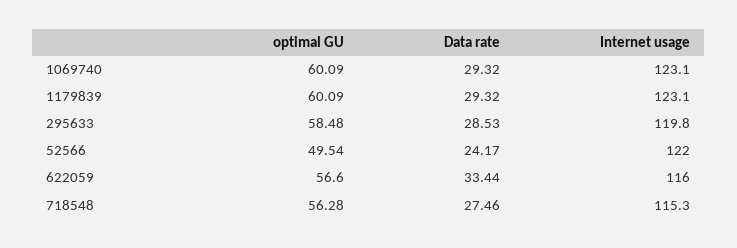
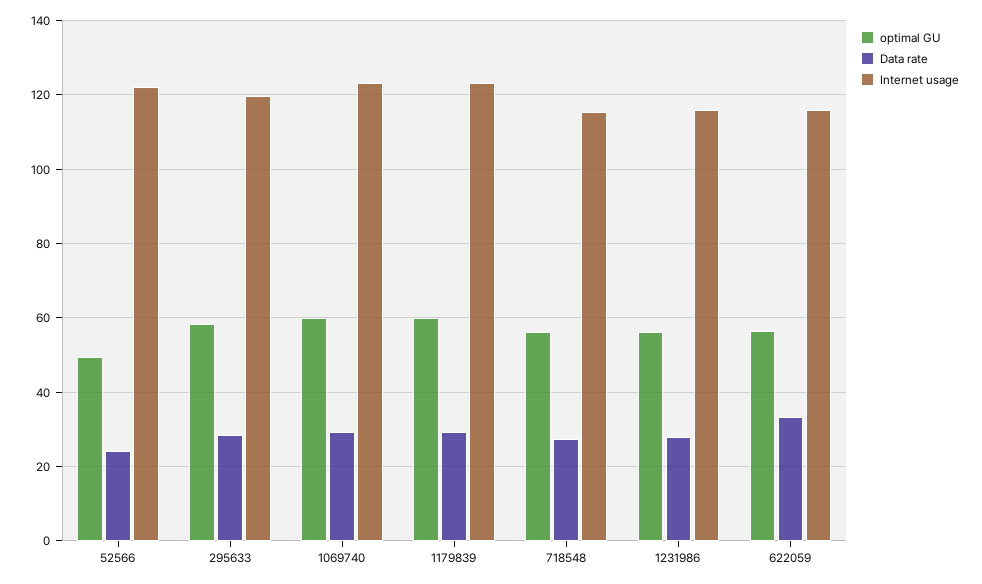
  {
    "optimal GU": {
      "1069740": 60.09,
      "1179839": 60.09,
      "295633": 58.48,
      "52566": 49.54,
      "622059": 56.6,
-     "718548": 56.28
+     "718548": 56.28,
+     "1231986": 56
    },
    "Data rate": {
      "1069740": 29.32,
      "1179839": 29.32,
      "295633": 28.53,
      "52566": 24.17,
      "622059": 33.44,
-     "718548": 27.46
+     "718548": 27.46,
+     "1231986": 28
    },
    "Internet usage": {
      "1069740": 123.1,
      "1179839": 123.1,
      "295633": 119.8,
      "52566": 122,
      "622059": 116,
-     "718548": 115.3
+     "718548": 115.3,
+     "1231986": 116
    }
  }

